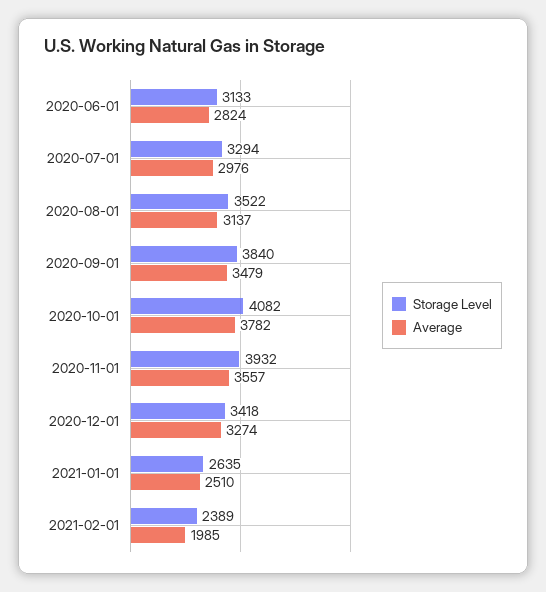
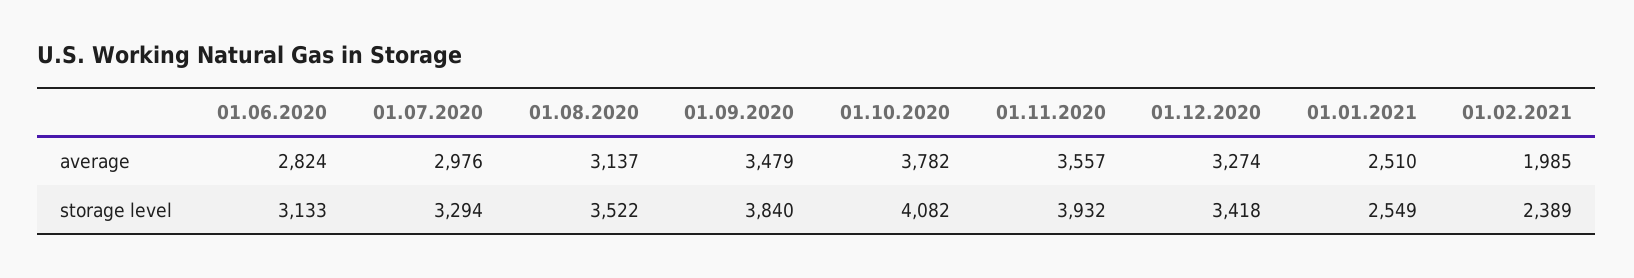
  {
    "Storage Level": {
      "2020-06-01": 3133,
      "2020-07-01": 3294,
      "2020-08-01": 3522,
      "2020-09-01": 3840,
      "2020-10-01": 4082,
      "2020-11-01": 3932,
      "2020-12-01": 3418,
-     "2021-01-01": 2635,
+     "2021-01-01": 2549,
      "2021-02-01": 2389
    },
    "Average": {
      "2020-06-01": 2824,
      "2020-07-01": 2976,
      "2020-08-01": 3137,
      "2020-09-01": 3479,
      "2020-10-01": 3782,
      "2020-11-01": 3557,
      "2020-12-01": 3274,
      "2021-01-01": 2510,
      "2021-02-01": 1985
    }
  }

